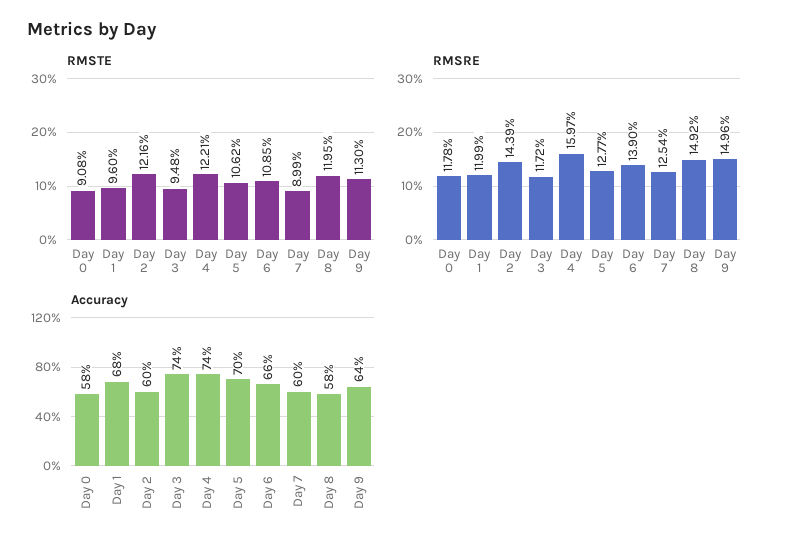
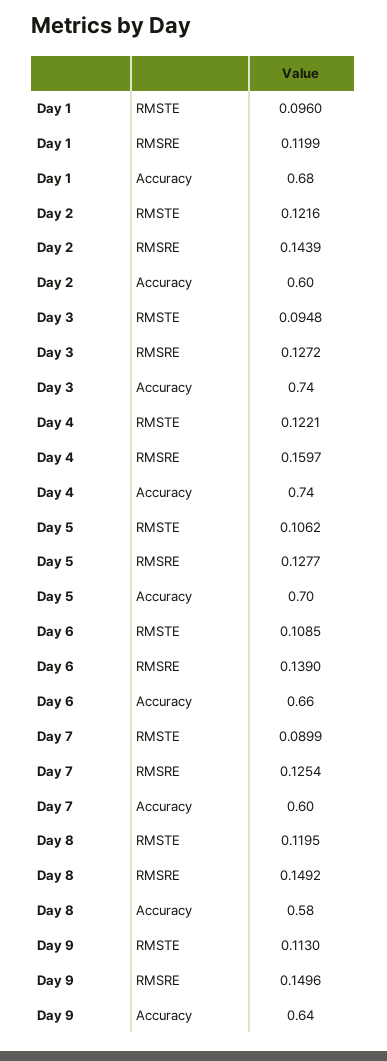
  {
    "RMSTE": {
-     "Day 0": 0.0908,
      "Day 1": 0.096,
      "Day 2": 0.1216,
      "Day 3": 0.0948,
      "Day 4": 0.1221,
      "Day 5": 0.1062,
      "Day 6": 0.1085,
      "Day 7": 0.0899,
      "Day 8": 0.1195,
      "Day 9": 0.113
    },
    "RMSRE": {
-     "Day 0": 0.1178,
      "Day 1": 0.1199,
      "Day 2": 0.1439,
-     "Day 3": 0.1172,
+     "Day 3": 0.1272,
      "Day 4": 0.1597,
      "Day 5": 0.1277,
      "Day 6": 0.139,
      "Day 7": 0.1254,
      "Day 8": 0.1492,
      "Day 9": 0.1496
    },
    "Accuracy": {
-     "Day 0": 0.58,
      "Day 1": 0.68,
      "Day 2": 0.6,
      "Day 3": 0.74,
      "Day 4": 0.74,
      "Day 5": 0.7,
      "Day 6": 0.66,
      "Day 7": 0.6,
      "Day 8": 0.58,
      "Day 9": 0.64
    }
  }

